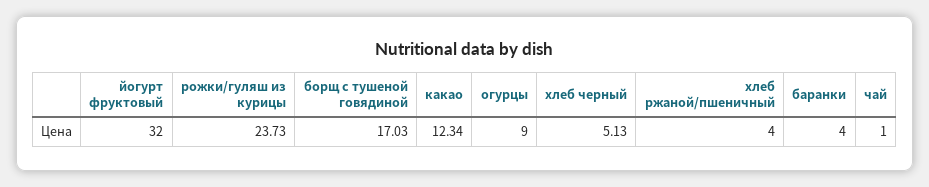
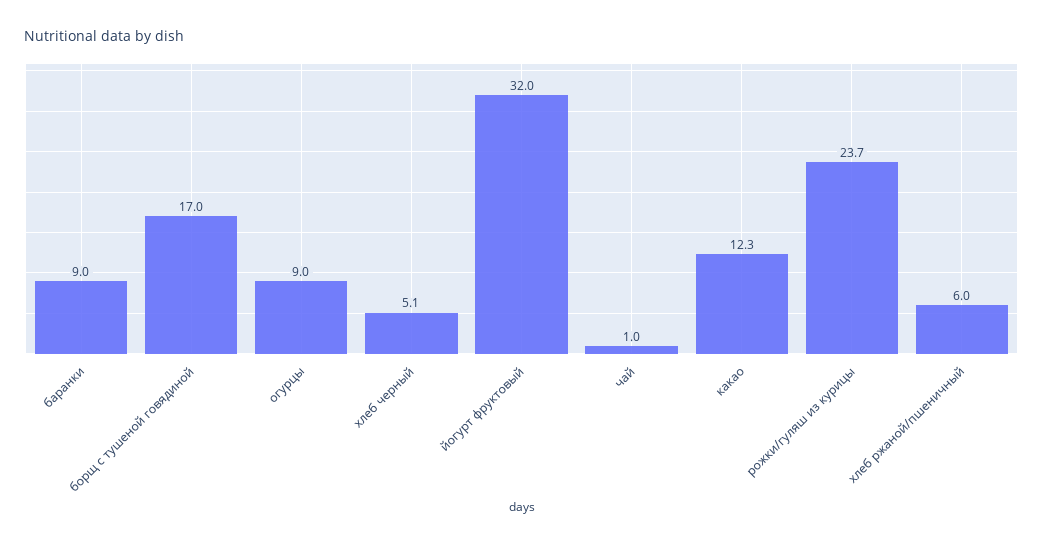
  {
    "йогурт фруктовый": 32,
    "рожки/гуляш из курицы": 23.73,
    "борщ с тушеной говядиной": 17.03,
    "какао": 12.34,
    "огурцы": 9,
    "хлеб черный": 5.13,
-   "хлеб ржаной/пшеничный": 4,
+   "хлеб ржаной/пшеничный": 6,
-   "баранки": 4,
+   "баранки": 9,
    "чай": 1
  }

